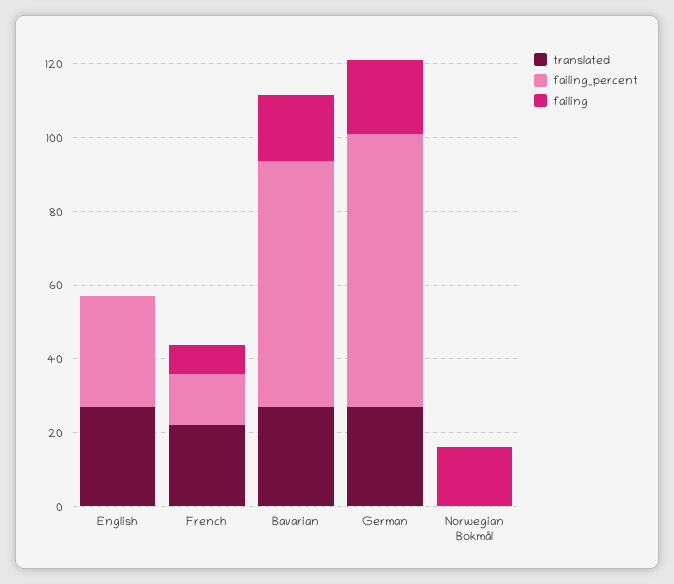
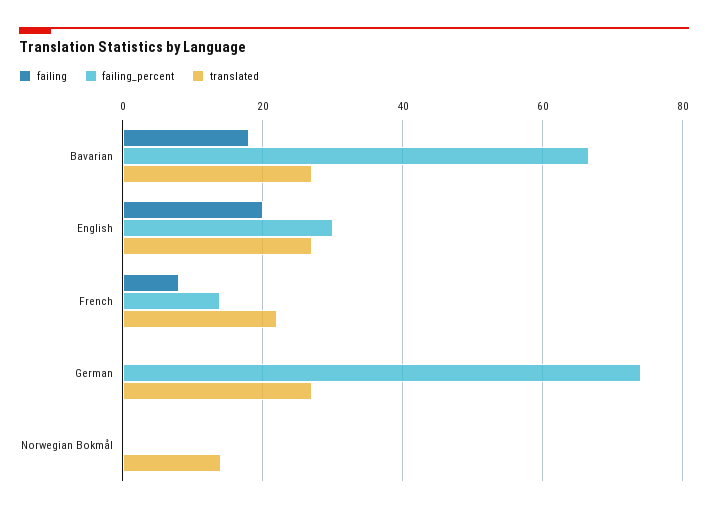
  {
    "translated": {
      "English": 28,
      "French": 22,
      "Bavarian": 28,
      "German": 28,
-     "Norwegian Bokmål": 0
+     "Norwegian Bokmål": 14
    },
    "failing_percent": {
      "English": 30,
      "French": 14,
      "Bavarian": 66,
      "German": 74,
      "Norwegian Bokmål": 0
    },
    "failing": {
-     "English": 0,
+     "English": 20,
      "French": 8,
      "Bavarian": 18,
-     "German": 20,
+     "German": 0,
-     "Norwegian Bokmål": 15
+     "Norwegian Bokmål": 0
    }
  }

